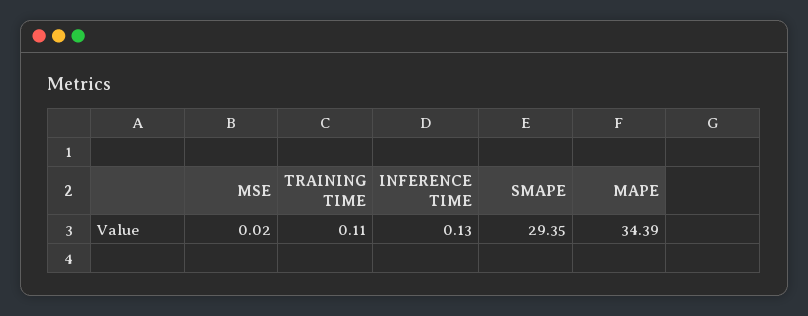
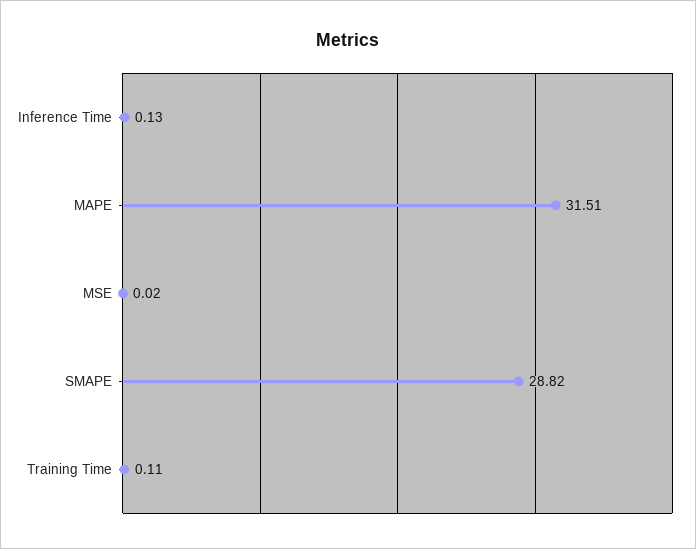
  {
    "MSE": 0.02,
    "TRAINING TIME": 0.11,
    "INFERENCE TIME": 0.13,
-   "SMAPE": 29.35,
+   "SMAPE": 28.82,
-   "MAPE": 34.39
+   "MAPE": 31.51
  }

